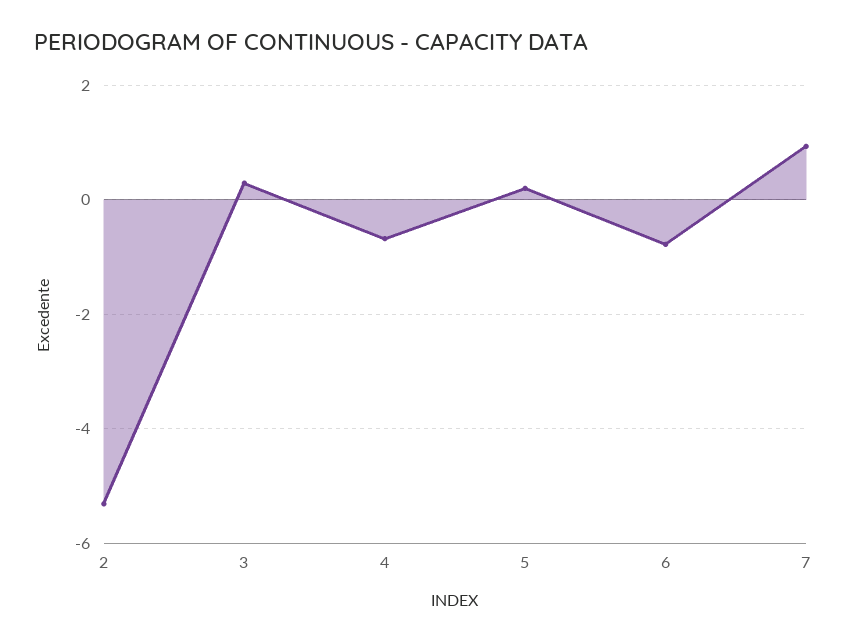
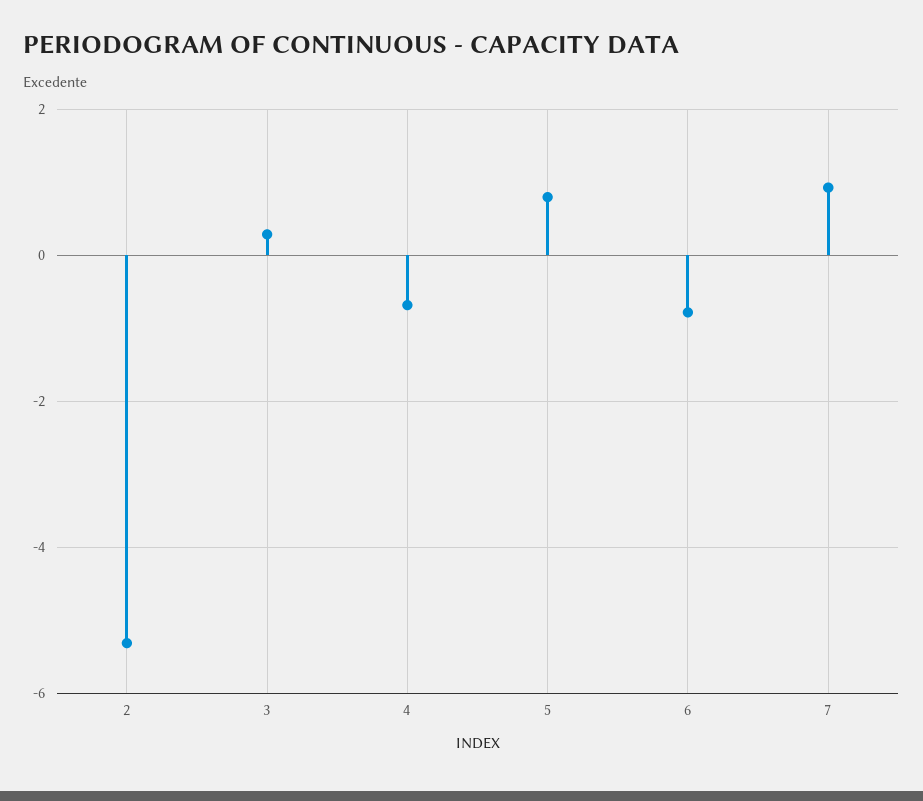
  {
    "2": -5.4,
    "3": 0.2,
    "4": -0.6,
-   "5": 0.2,
+   "5": 0.8,
    "6": -0.8,
    "7": 1
  }

